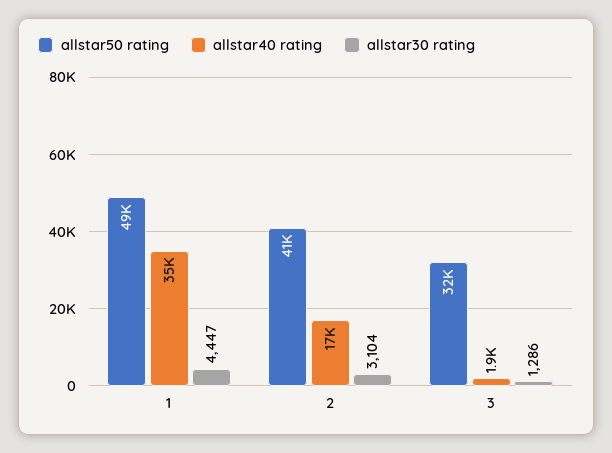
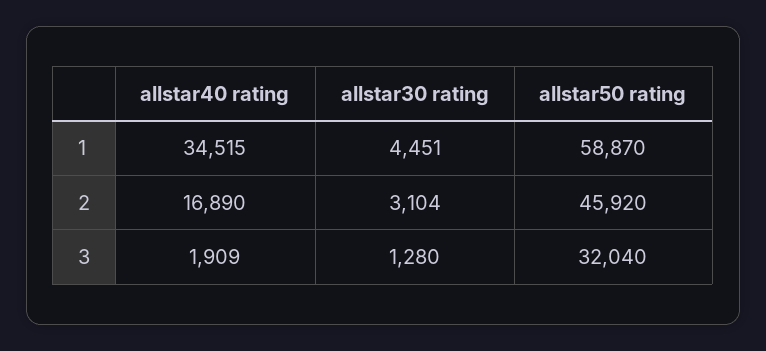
  {
    "allstar50 rating": {
-     "1": 49000,
+     "1": 58870,
-     "2": 41000,
+     "2": 45920,
      "3": 32040
    },
    "allstar40 rating": {
      "1": 34515,
      "2": 16890,
      "3": 1909
    },
    "allstar30 rating": {
-     "1": 4447,
+     "1": 4451,
      "2": 3104,
-     "3": 1286
+     "3": 1280
    }
  }

